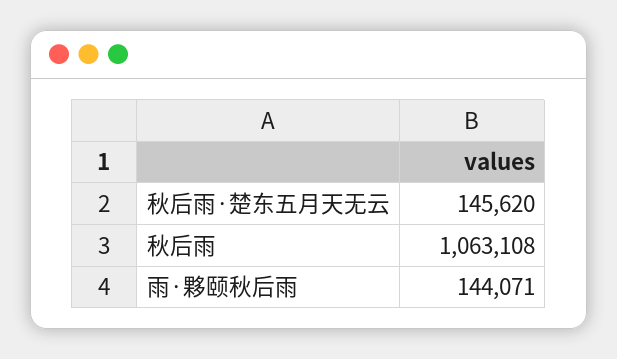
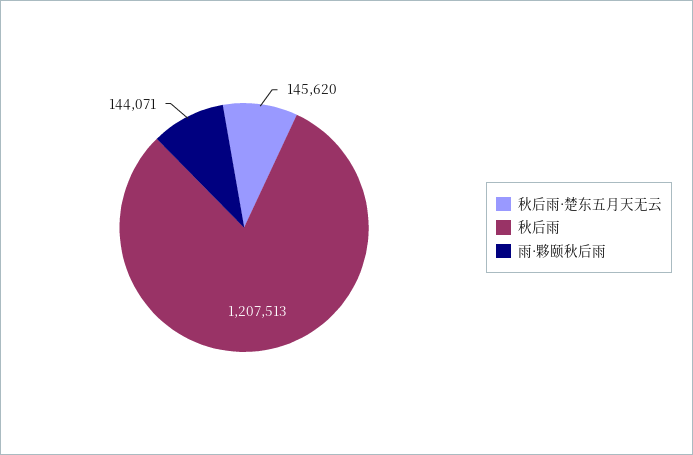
  {
    "秋后雨·楚东五月天无云": 145620,
-   "秋后雨": 1063108,
+   "秋后雨": 1207513,
    "雨·夥颐秋后雨": 144071
  }

